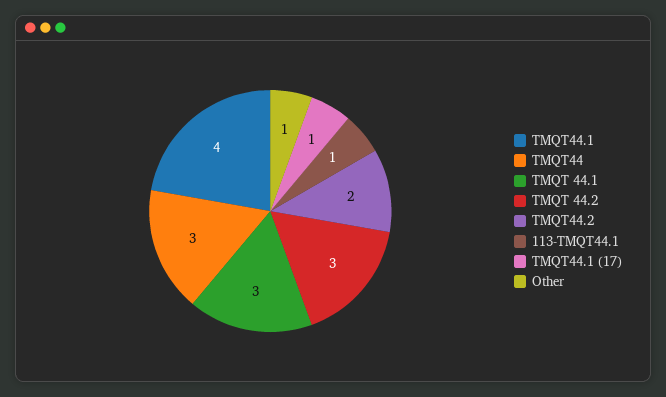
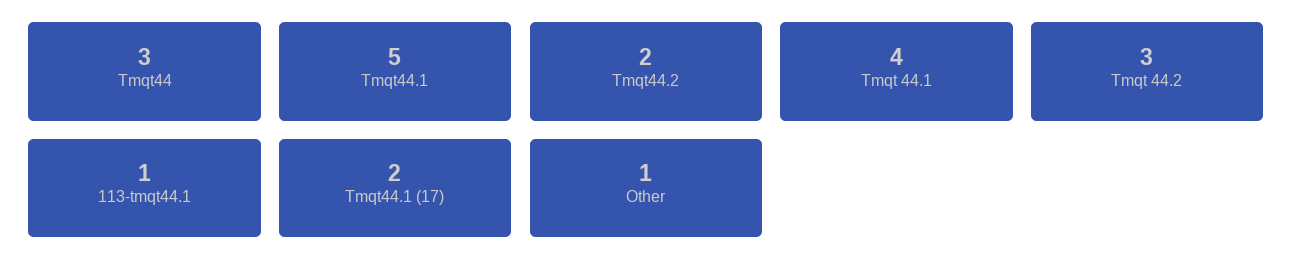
  {
-   "TMQT44.1": 4,
+   "TMQT44.1": 5,
    "TMQT44": 3,
-   "TMQT 44.1": 3,
+   "TMQT 44.1": 4,
    "TMQT 44.2": 3,
    "TMQT44.2": 2,
    "113-TMQT44.1": 1,
-   "TMQT44.1 (17)": 1,
+   "TMQT44.1 (17)": 2,
    "Other": 1
  }

